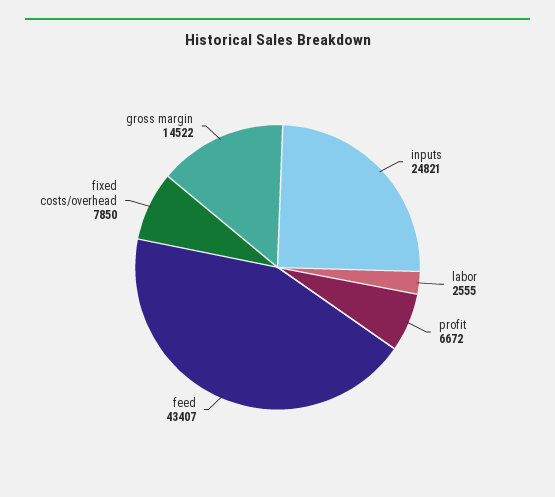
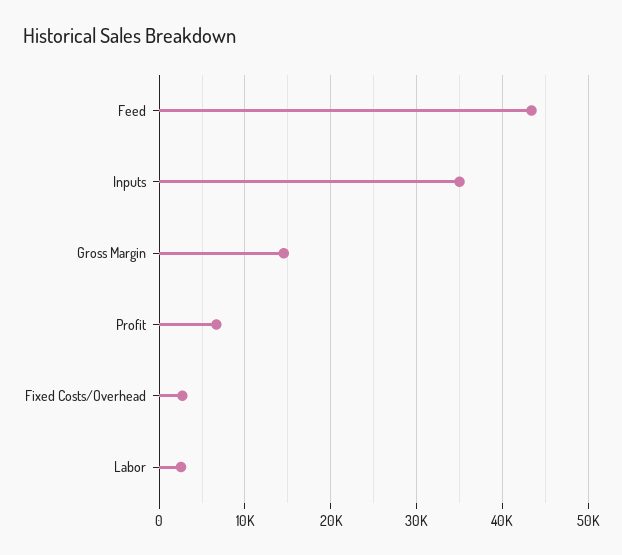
  {
-   "inputs": 24821,
+   "inputs": 35000,
    "labor": 2555,
    "profit": 6672,
    "feed": 43407,
-   "fixed costs/overhead": 7850,
+   "fixed costs/overhead": 3000,
    "gross margin": 14522
  }

